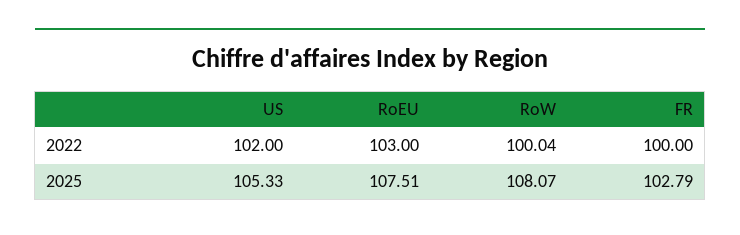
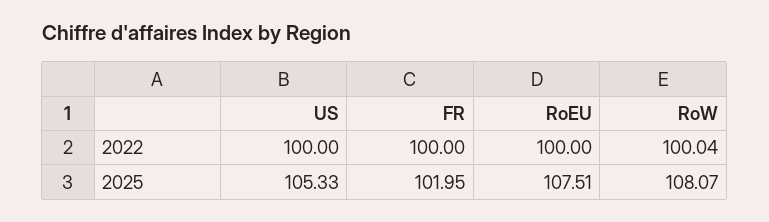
  {
    "US": {
-     "2022": 102,
+     "2022": 100,
      "2025": 105.33
    },
    "RoEU": {
-     "2022": 103,
+     "2022": 100,
      "2025": 107.51
    },
    "RoW": {
      "2022": 100.04,
      "2025": 108.07
    },
    "FR": {
      "2022": 100,
-     "2025": 102.79
+     "2025": 101.95
    }
  }

